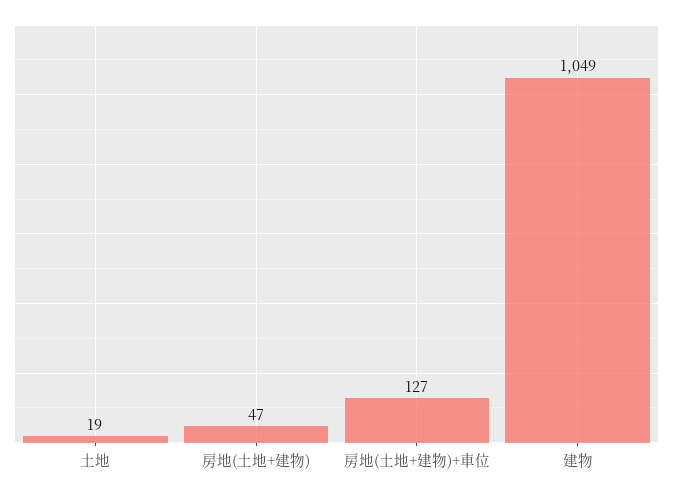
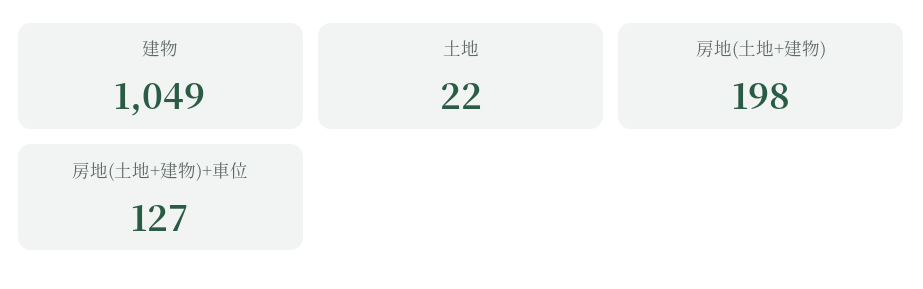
  {
-   "土地": 19,
+   "土地": 22,
-   "房地(土地+建物)": 47,
+   "房地(土地+建物)": 198,
    "房地(土地+建物)+車位": 127,
    "建物": 1049
  }

